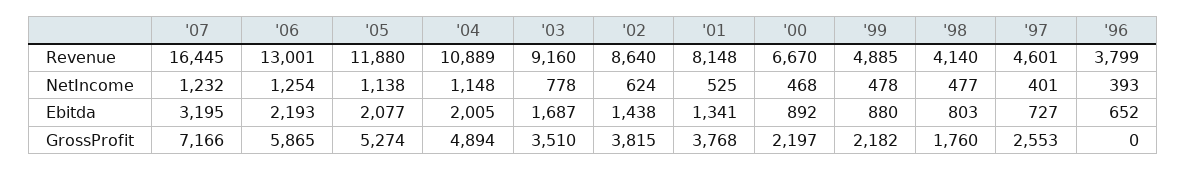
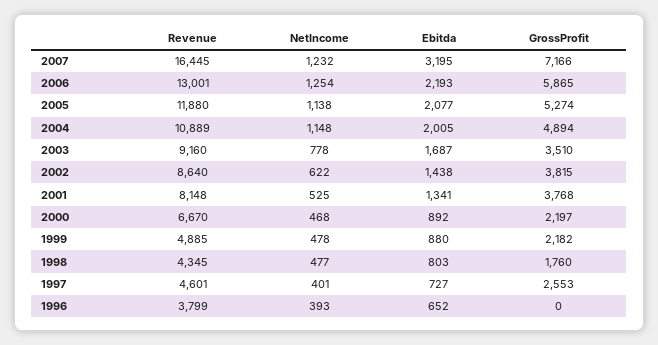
  {
    "'07": {
      "Revenue": 16445,
      "NetIncome": 1232,
      "Ebitda": 3195,
      "GrossProfit": 7166
    },
    "'06": {
      "Revenue": 13001,
      "NetIncome": 1254,
      "Ebitda": 2193,
      "GrossProfit": 5865
    },
    "'05": {
      "Revenue": 11880,
      "NetIncome": 1138,
      "Ebitda": 2077,
      "GrossProfit": 5274
    },
    "'04": {
      "Revenue": 10889,
      "NetIncome": 1148,
      "Ebitda": 2005,
      "GrossProfit": 4894
    },
    "'03": {
      "Revenue": 9160,
      "NetIncome": 778,
      "Ebitda": 1687,
      "GrossProfit": 3510
    },
    "'02": {
      "Revenue": 8640,
-     "NetIncome": 624,
+     "NetIncome": 622,
      "Ebitda": 1438,
      "GrossProfit": 3815
    },
    "'01": {
      "Revenue": 8148,
      "NetIncome": 525,
      "Ebitda": 1341,
      "GrossProfit": 3768
    },
    "'00": {
      "Revenue": 6670,
      "NetIncome": 468,
      "Ebitda": 892,
      "GrossProfit": 2197
    },
    "'99": {
      "Revenue": 4885,
      "NetIncome": 478,
      "Ebitda": 880,
      "GrossProfit": 2182
    },
    "'98": {
-     "Revenue": 4140,
+     "Revenue": 4345,
      "NetIncome": 477,
      "Ebitda": 803,
      "GrossProfit": 1760
    },
    "'97": {
      "Revenue": 4601,
      "NetIncome": 401,
      "Ebitda": 727,
      "GrossProfit": 2553
    },
    "'96": {
      "Revenue": 3799,
      "NetIncome": 393,
      "Ebitda": 652,
      "GrossProfit": 0
    }
  }

